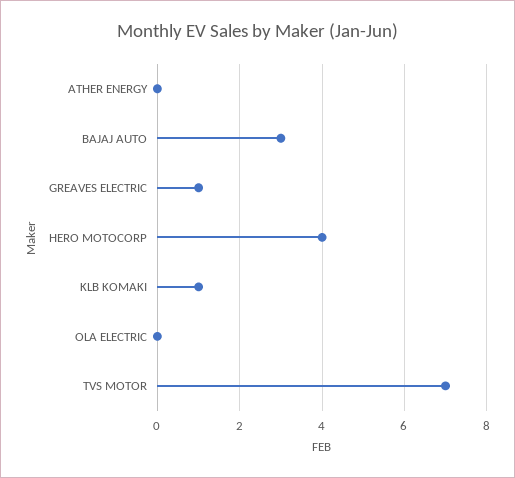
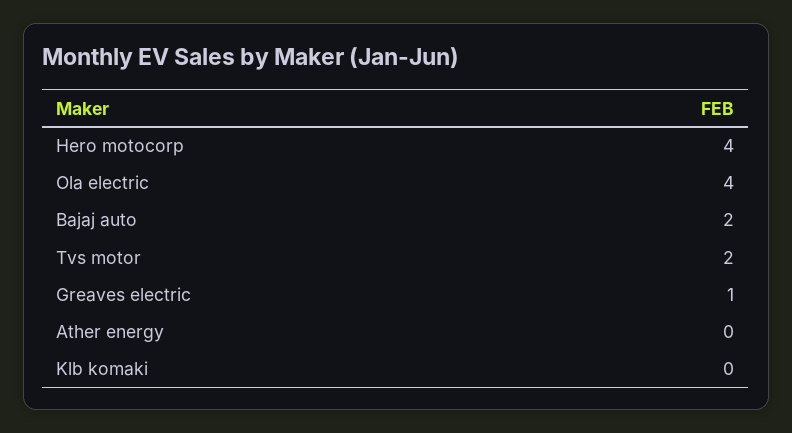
  {
    "ATHER ENERGY": 0,
-   "BAJAJ AUTO": 3,
+   "BAJAJ AUTO": 2,
    "GREAVES ELECTRIC": 1,
    "HERO MOTOCORP": 4,
-   "KLB KOMAKI": 1,
+   "KLB KOMAKI": 0,
-   "OLA ELECTRIC": 0,
+   "OLA ELECTRIC": 4,
-   "TVS MOTOR": 7
+   "TVS MOTOR": 2
  }

